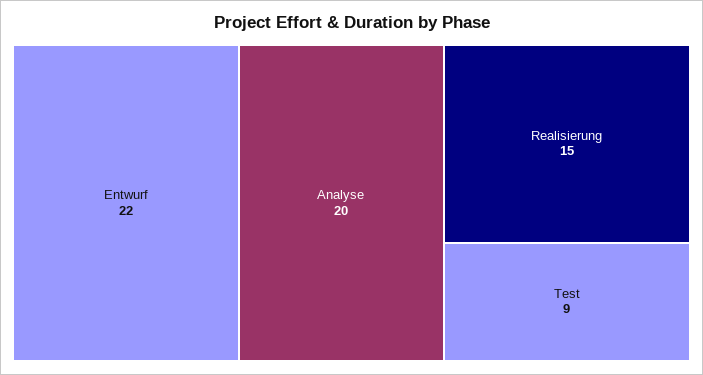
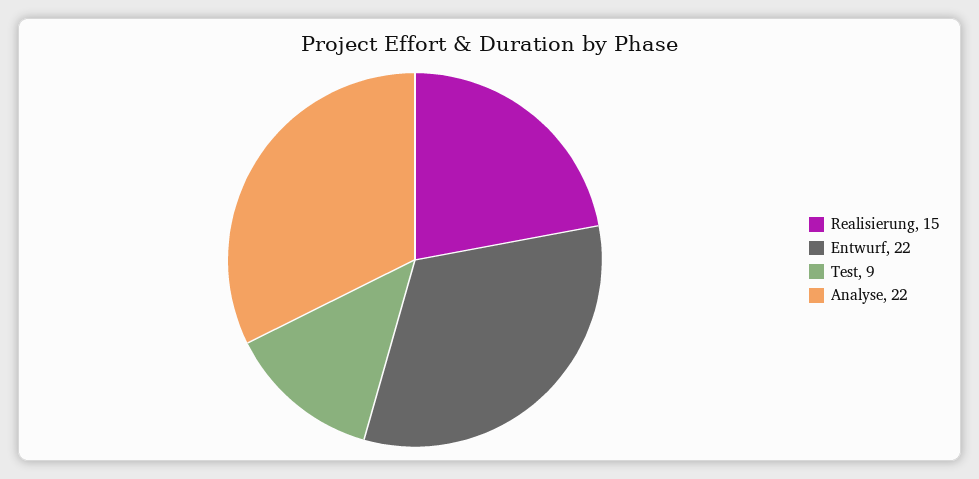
  {
    "Entwurf": 22,
-   "Analyse": 20,
+   "Analyse": 22,
    "Realisierung": 15,
    "Test": 9
  }

